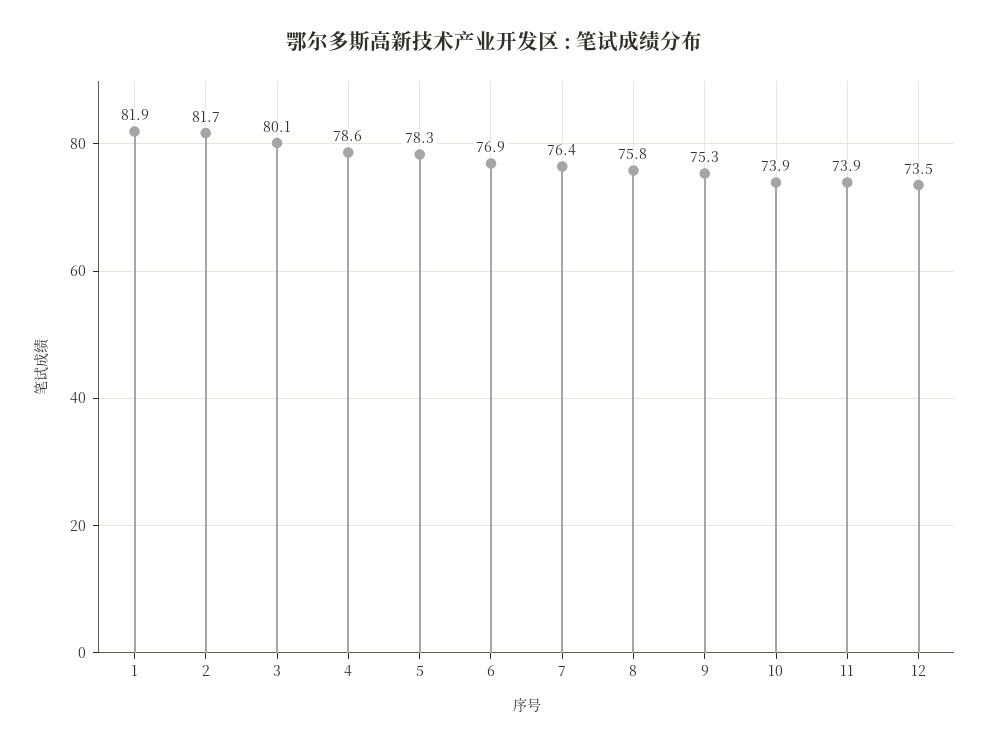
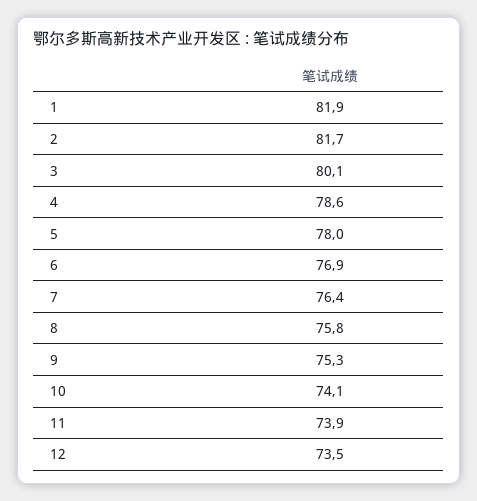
  {
    "1": 81.9,
    "2": 81.7,
    "3": 80.1,
    "4": 78.6,
-   "5": 78.3,
+   "5": 78,
    "6": 76.9,
    "7": 76.4,
    "8": 75.8,
    "9": 75.3,
-   "10": 73.9,
+   "10": 74.1,
    "11": 73.9,
    "12": 73.5
  }

